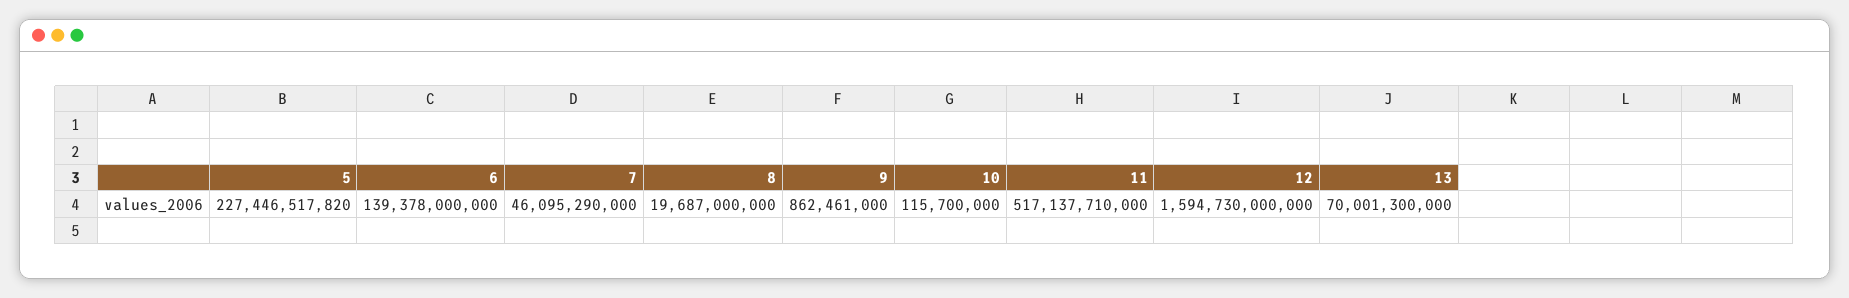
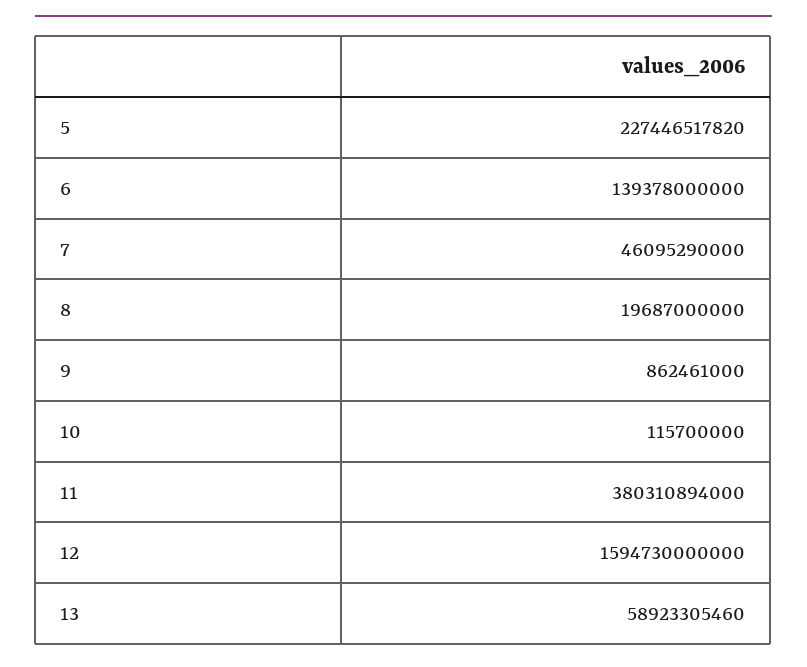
  {
    "5": 227446517820,
    "6": 139378000000,
    "7": 46095290000,
    "8": 19687000000,
    "9": 862461000,
    "10": 115700000,
-   "11": 517137710000,
+   "11": 380310894000,
    "12": 1594730000000,
-   "13": 70001300000
+   "13": 58923305460
  }

